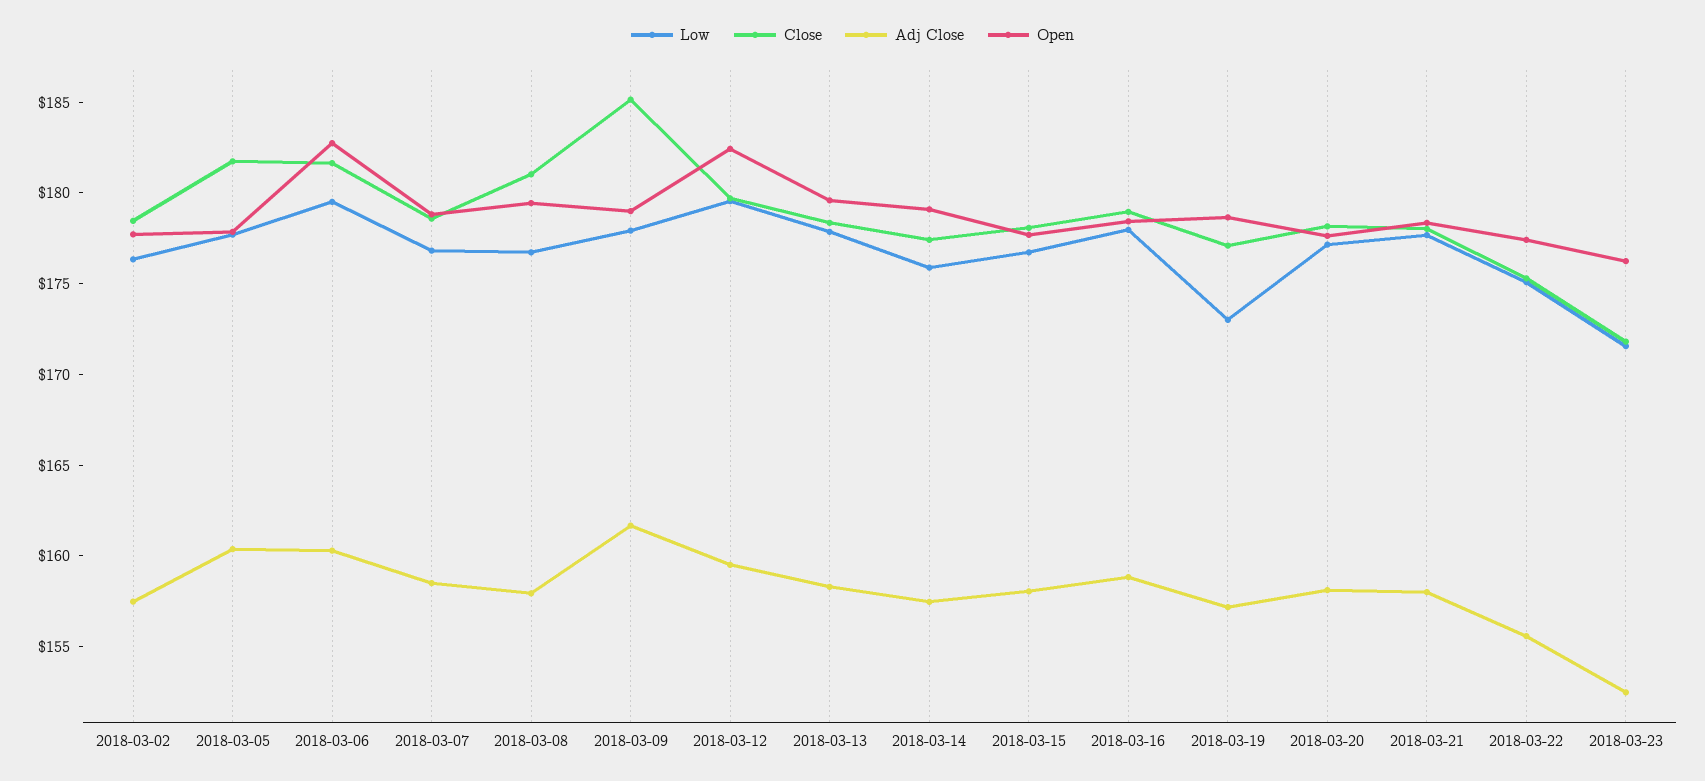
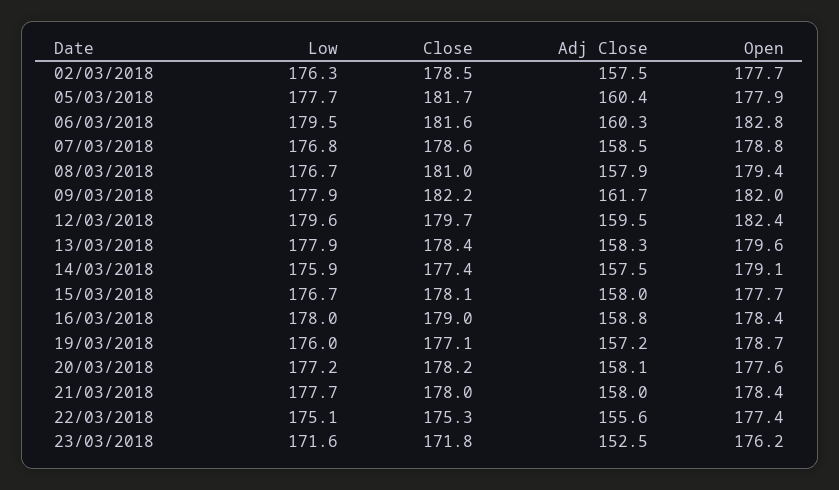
  {
    "Low": {
      "2018-03-02": 176.3,
      "2018-03-05": 177.7,
      "2018-03-06": 179.5,
      "2018-03-07": 176.8,
      "2018-03-08": 176.7,
      "2018-03-09": 177.9,
      "2018-03-12": 179.6,
      "2018-03-13": 177.9,
      "2018-03-14": 175.9,
      "2018-03-15": 176.7,
      "2018-03-16": 178,
-     "2018-03-19": 173,
+     "2018-03-19": 176,
      "2018-03-20": 177.2,
      "2018-03-21": 177.7,
      "2018-03-22": 175.1,
      "2018-03-23": 171.6
    },
    "Close": {
      "2018-03-02": 178.5,
      "2018-03-05": 181.7,
      "2018-03-06": 181.6,
      "2018-03-07": 178.6,
      "2018-03-08": 181,
-     "2018-03-09": 185,
+     "2018-03-09": 182.2,
      "2018-03-12": 179.7,
      "2018-03-13": 178.4,
      "2018-03-14": 177.4,
      "2018-03-15": 178.1,
      "2018-03-16": 179,
      "2018-03-19": 177.1,
      "2018-03-20": 178.2,
      "2018-03-21": 178,
      "2018-03-22": 175.3,
      "2018-03-23": 171.8
    },
    "Adj Close": {
      "2018-03-02": 157.5,
      "2018-03-05": 160.4,
      "2018-03-06": 160.3,
      "2018-03-07": 158.5,
      "2018-03-08": 157.9,
      "2018-03-09": 161.7,
      "2018-03-12": 159.5,
      "2018-03-13": 158.3,
      "2018-03-14": 157.5,
      "2018-03-15": 158,
      "2018-03-16": 158.8,
      "2018-03-19": 157.2,
      "2018-03-20": 158.1,
      "2018-03-21": 158,
      "2018-03-22": 155.6,
      "2018-03-23": 152.5
    },
    "Open": {
      "2018-03-02": 177.7,
      "2018-03-05": 177.9,
      "2018-03-06": 182.8,
      "2018-03-07": 178.8,
      "2018-03-08": 179.4,
-     "2018-03-09": 179,
+     "2018-03-09": 182,
      "2018-03-12": 182.4,
      "2018-03-13": 179.6,
      "2018-03-14": 179.1,
      "2018-03-15": 177.7,
      "2018-03-16": 178.4,
      "2018-03-19": 178.7,
      "2018-03-20": 177.6,
      "2018-03-21": 178.4,
      "2018-03-22": 177.4,
      "2018-03-23": 176.2
    }
  }

